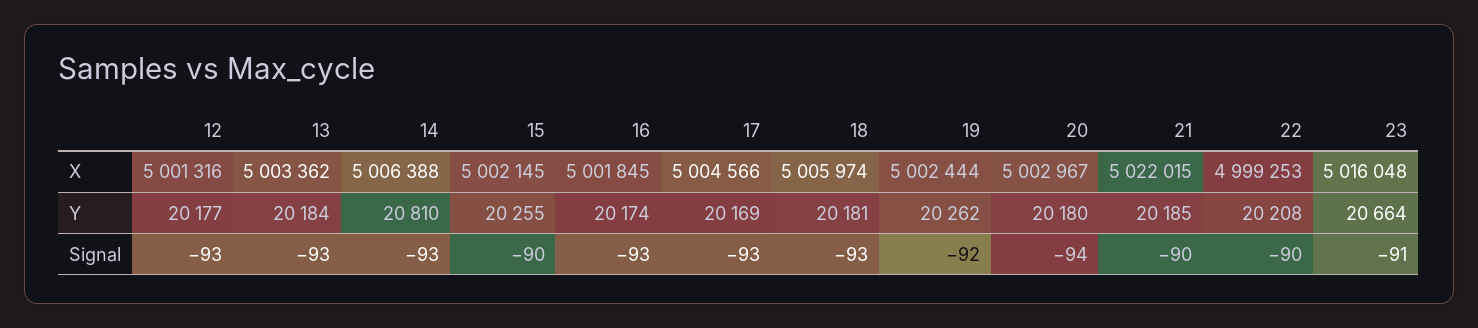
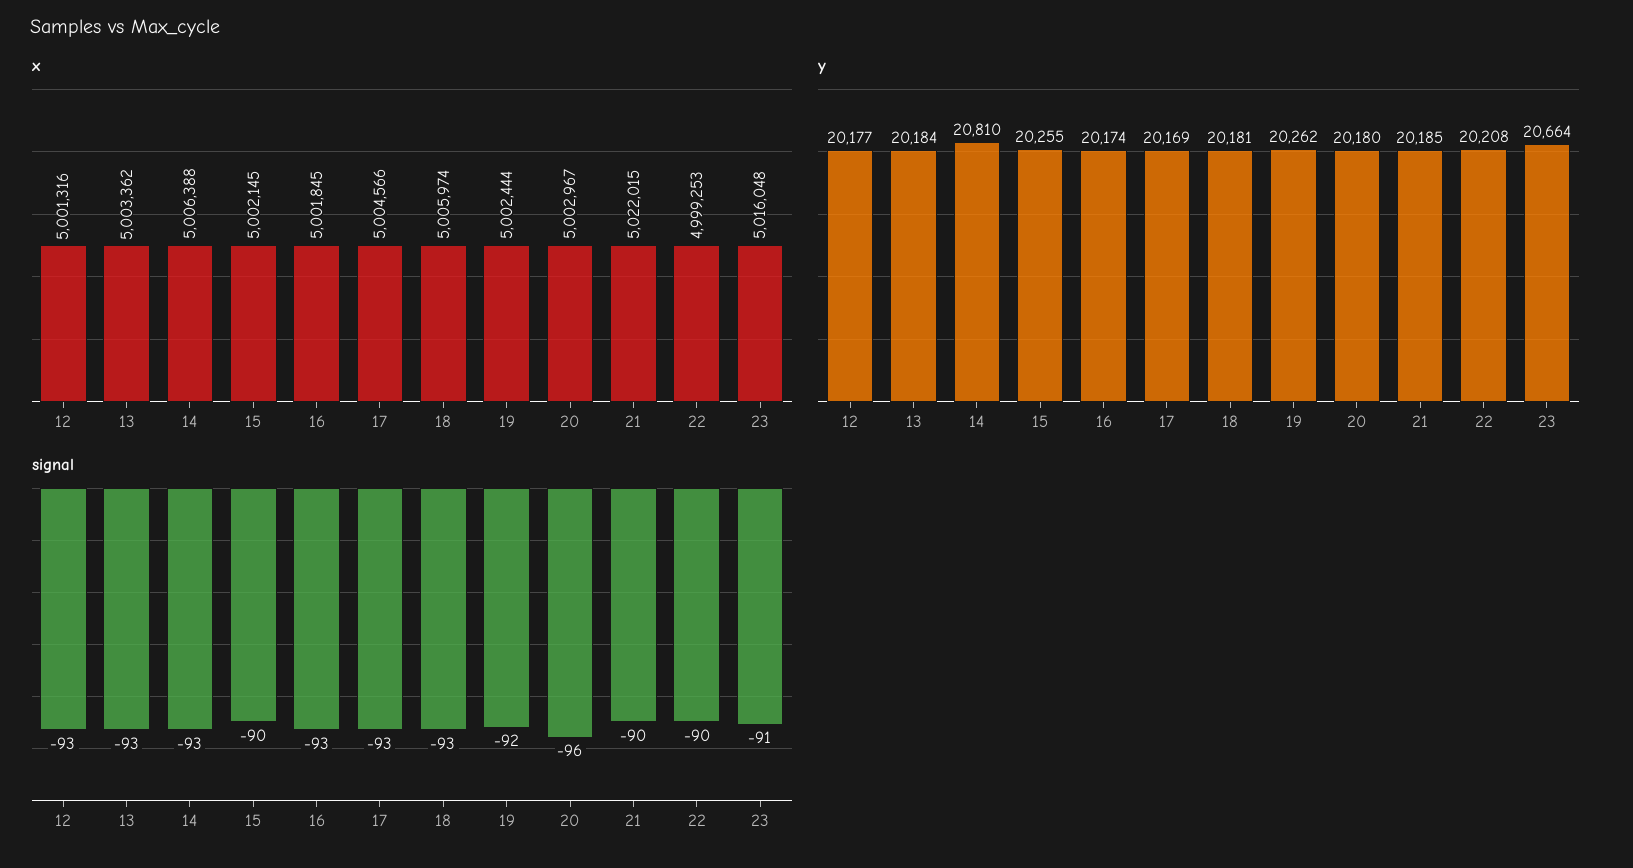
  {
    "X": {
      "12": 5001316,
      "13": 5003362,
      "14": 5006388,
      "15": 5002145,
      "16": 5001845,
      "17": 5004566,
      "18": 5005974,
      "19": 5002444,
      "20": 5002967,
      "21": 5022015,
      "22": 4999253,
      "23": 5016048
    },
    "Y": {
      "12": 20177,
      "13": 20184,
      "14": 20810,
      "15": 20255,
      "16": 20174,
      "17": 20169,
      "18": 20181,
      "19": 20262,
      "20": 20180,
      "21": 20185,
      "22": 20208,
      "23": 20664
    },
    "Signal": {
      "12": -93,
      "13": -93,
      "14": -93,
      "15": -90,
      "16": -93,
      "17": -93,
      "18": -93,
      "19": -92,
-     "20": -94,
+     "20": -96,
      "21": -90,
      "22": -90,
      "23": -91
    }
  }

